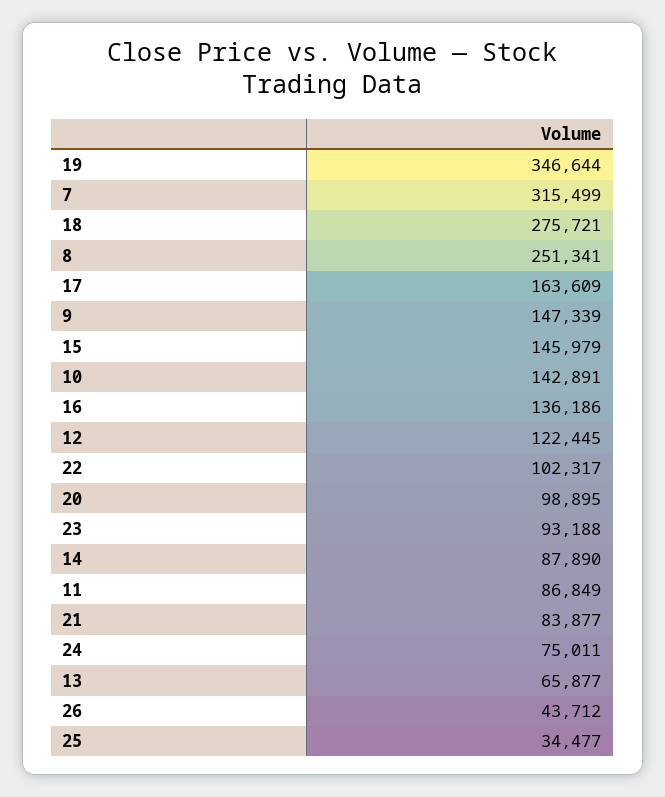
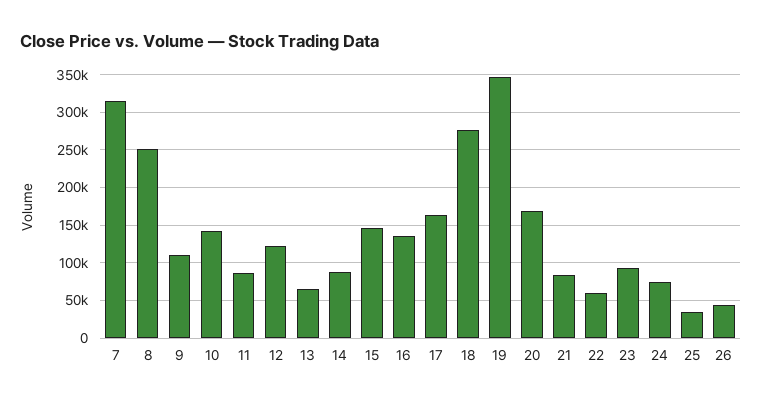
  {
    "19": 346644,
    "7": 315499,
    "18": 275721,
    "8": 251341,
    "17": 163609,
-   "9": 147339,
+   "9": 110000,
    "15": 145979,
    "10": 142891,
    "16": 136186,
    "12": 122445,
-   "22": 102317,
+   "22": 60000,
-   "20": 98895,
+   "20": 170000,
    "23": 93188,
    "14": 87890,
    "11": 86849,
    "21": 83877,
    "24": 75011,
    "13": 65877,
    "26": 43712,
    "25": 34477
  }

